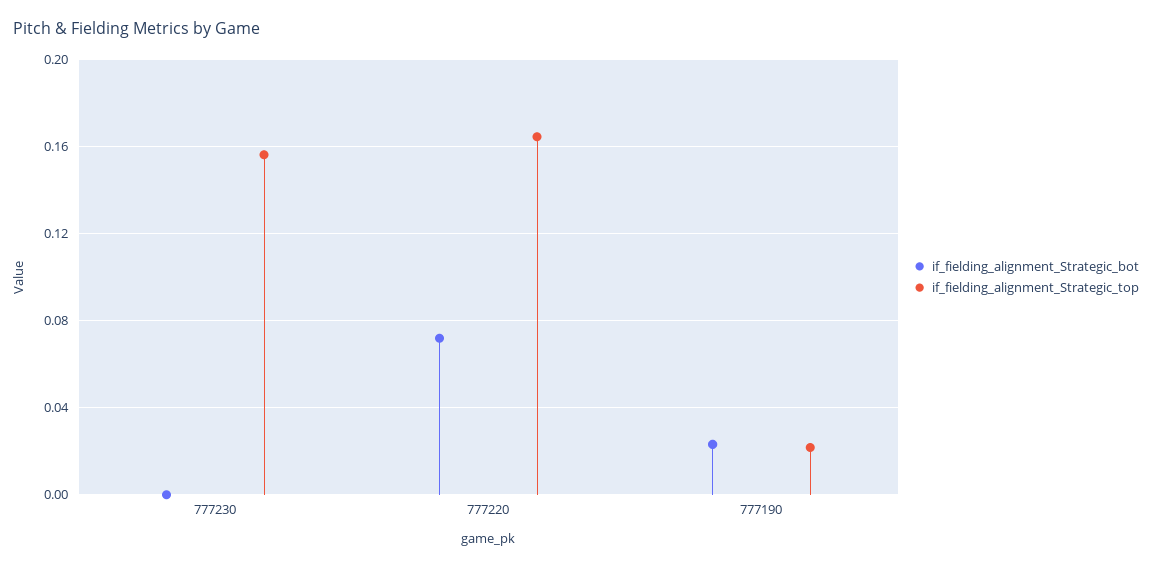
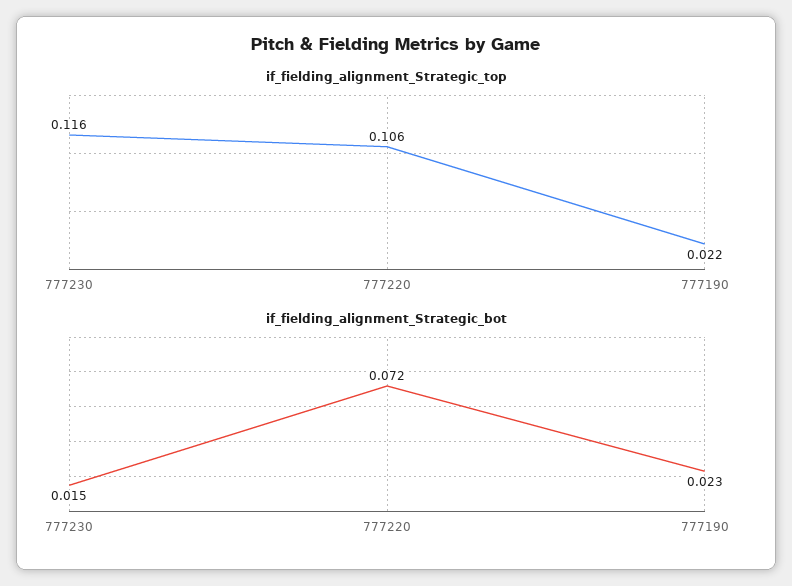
  {
    "if_fielding_alignment_Strategic_bot": {
-     "777230": 0,
+     "777230": 0.015,
      "777220": 0.072,
      "777190": 0.023
    },
    "if_fielding_alignment_Strategic_top": {
-     "777230": 0.155,
+     "777230": 0.116,
-     "777220": 0.165,
+     "777220": 0.106,
      "777190": 0.022
    }
  }

